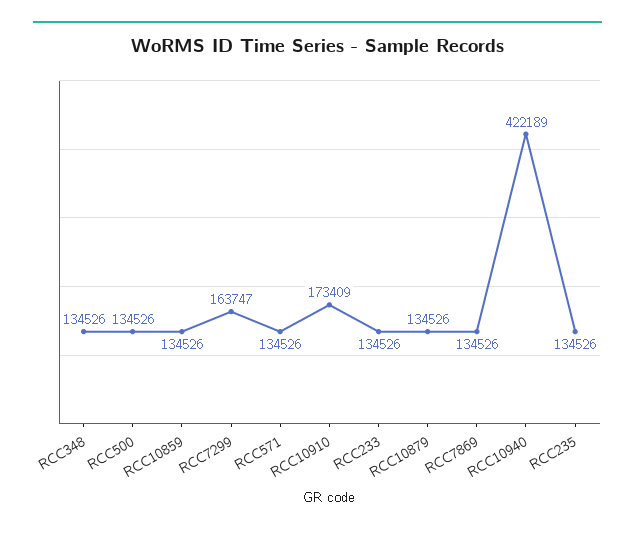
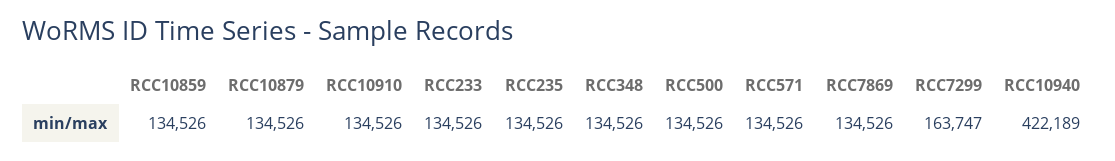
  {
    "RCC348": 134526,
    "RCC500": 134526,
    "RCC10859": 134526,
    "RCC7299": 163747,
    "RCC571": 134526,
-   "RCC10910": 173409,
+   "RCC10910": 134526,
    "RCC233": 134526,
    "RCC10879": 134526,
    "RCC7869": 134526,
    "RCC10940": 422189,
    "RCC235": 134526
  }

